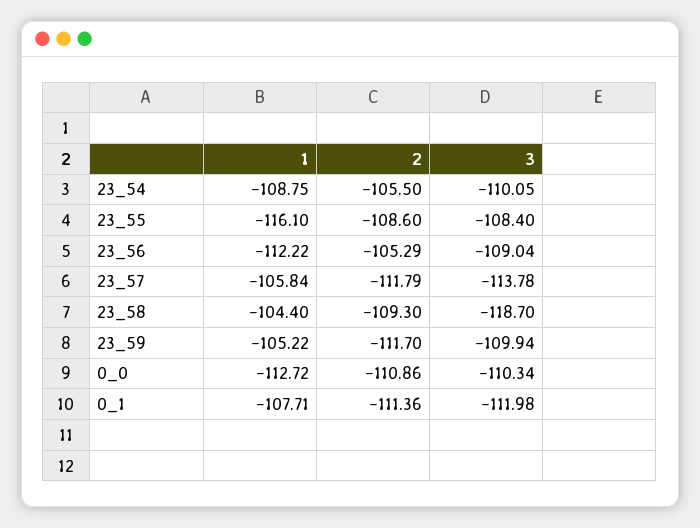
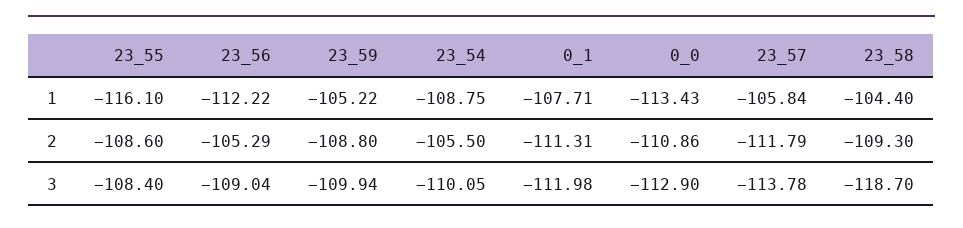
  {
    "1": {
      "23_54": -108.75,
      "23_55": -116.1,
      "23_56": -112.22,
      "23_57": -105.84,
      "23_58": -104.4,
      "23_59": -105.22,
-     "0_0": -112.72,
+     "0_0": -113.43,
      "0_1": -107.71
    },
    "2": {
      "23_54": -105.5,
      "23_55": -108.6,
      "23_56": -105.29,
      "23_57": -111.79,
      "23_58": -109.3,
-     "23_59": -111.7,
+     "23_59": -108.8,
      "0_0": -110.86,
-     "0_1": -111.36
+     "0_1": -111.31
    },
    "3": {
      "23_54": -110.05,
      "23_55": -108.4,
      "23_56": -109.04,
      "23_57": -113.78,
      "23_58": -118.7,
      "23_59": -109.94,
-     "0_0": -110.34,
+     "0_0": -112.9,
      "0_1": -111.98
    }
  }

